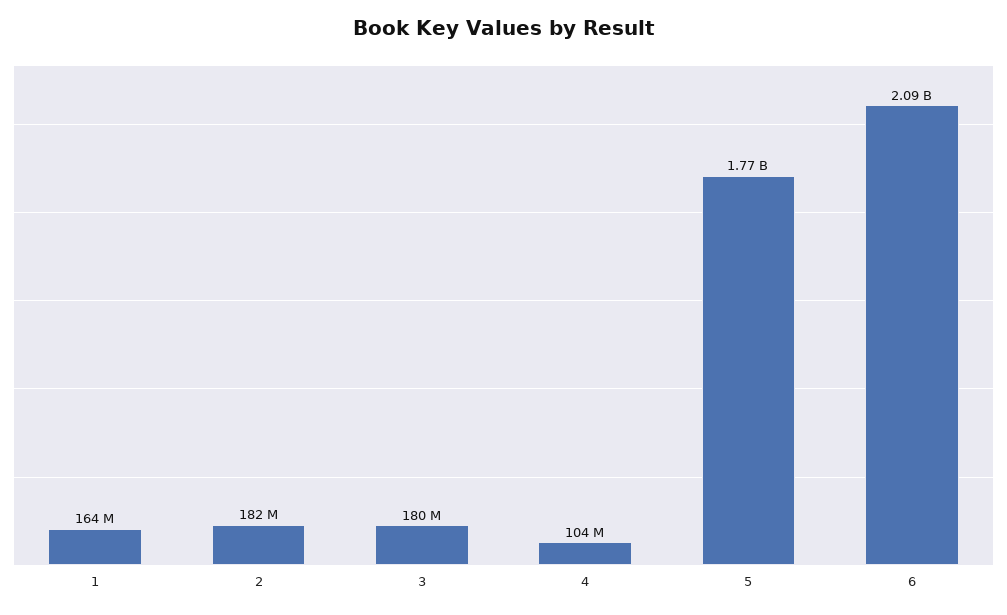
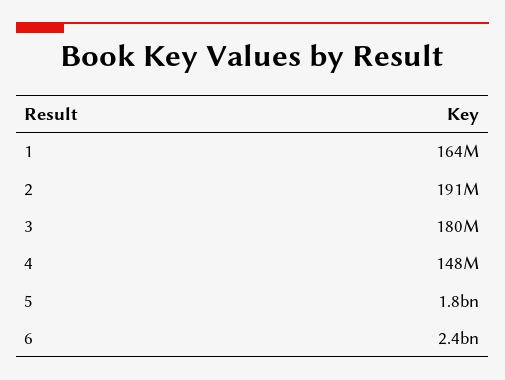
  {
    "1": 164000000,
-   "2": 182000000,
+   "2": 191000000,
    "3": 180000000,
-   "4": 104000000,
+   "4": 148000000,
    "5": 1770000000,
-   "6": 2090000000
+   "6": 2400000000
  }

